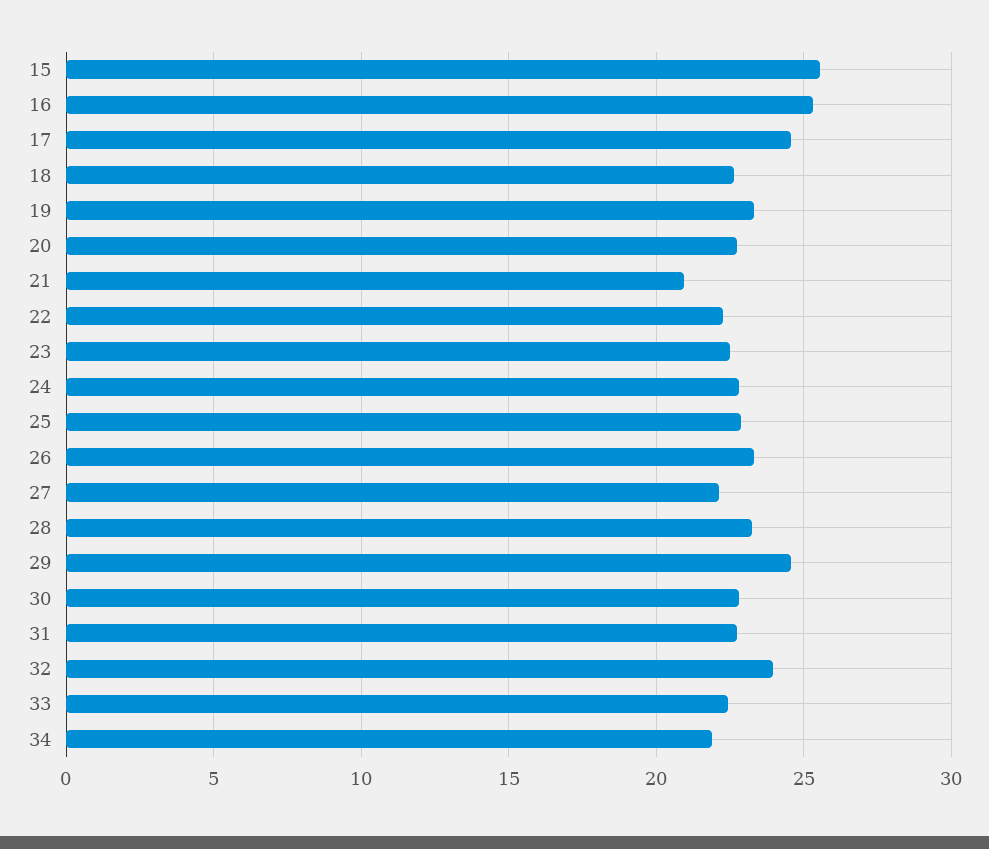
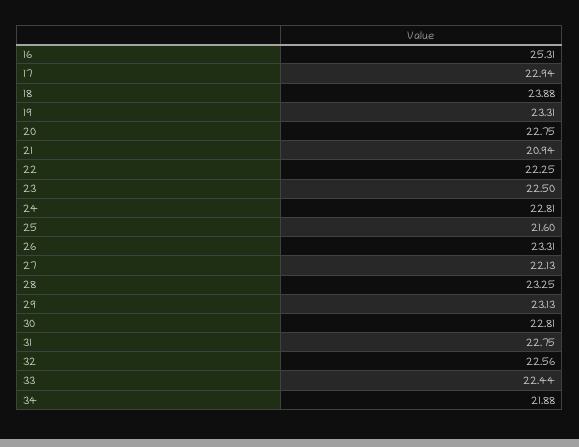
  {
-   "15": 25.5,
    "16": 25.31,
-   "17": 24.5,
+   "17": 22.94,
-   "18": 22.5,
+   "18": 23.88,
    "19": 23.31,
    "20": 22.75,
    "21": 20.94,
    "22": 22.25,
    "23": 22.5,
    "24": 22.81,
-   "25": 23,
+   "25": 21.6,
    "26": 23.31,
    "27": 22.13,
    "28": 23.25,
-   "29": 24.5,
+   "29": 23.13,
    "30": 22.81,
    "31": 22.75,
-   "32": 24,
+   "32": 22.56,
    "33": 22.44,
    "34": 21.88
  }

